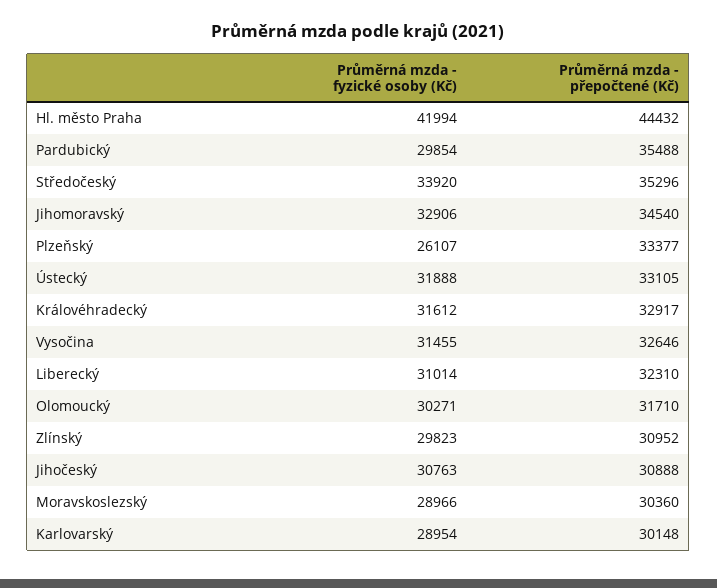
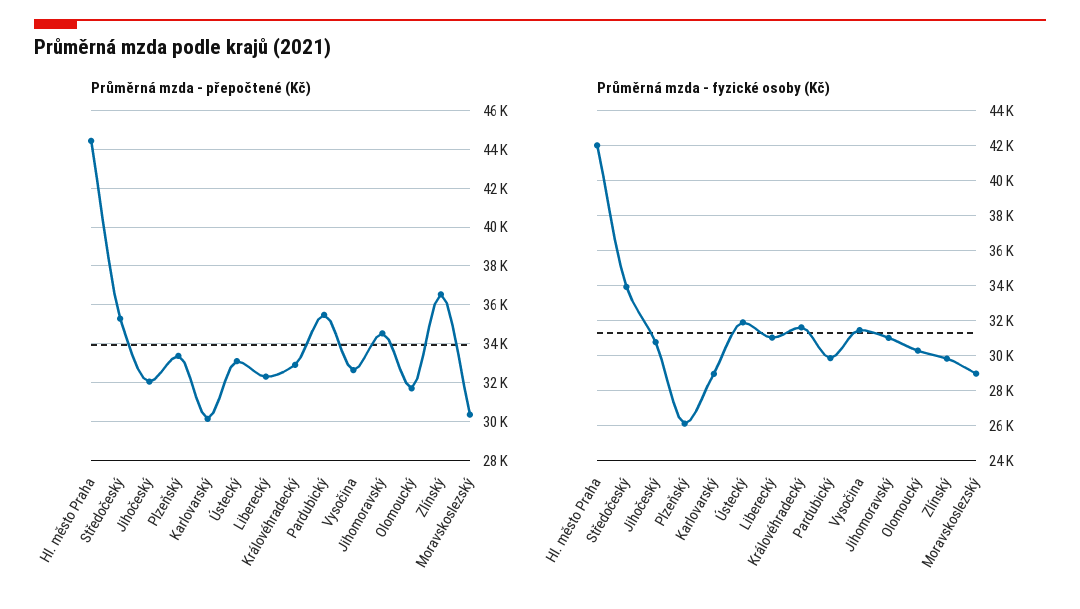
  {
    "Průměrná mzda - fyzické osoby (Kč)": {
      "Hl. město Praha": 41994,
      "Pardubický": 29854,
      "Středočeský": 33920,
-     "Jihomoravský": 32906,
+     "Jihomoravský": 31000,
      "Plzeňský": 26107,
      "Ústecký": 31888,
      "Královéhradecký": 31612,
      "Vysočina": 31455,
      "Liberecký": 31014,
      "Olomoucký": 30271,
      "Zlínský": 29823,
      "Jihočeský": 30763,
      "Moravskoslezský": 28966,
      "Karlovarský": 28954
    },
    "Průměrná mzda - přepočtené (Kč)": {
      "Hl. město Praha": 44432,
      "Pardubický": 35488,
      "Středočeský": 35296,
      "Jihomoravský": 34540,
      "Plzeňský": 33377,
      "Ústecký": 33105,
      "Královéhradecký": 32917,
      "Vysočina": 32646,
      "Liberecký": 32310,
      "Olomoucký": 31710,
-     "Zlínský": 30952,
+     "Zlínský": 36500,
-     "Jihočeský": 30888,
+     "Jihočeský": 32000,
      "Moravskoslezský": 30360,
      "Karlovarský": 30148
    }
  }

